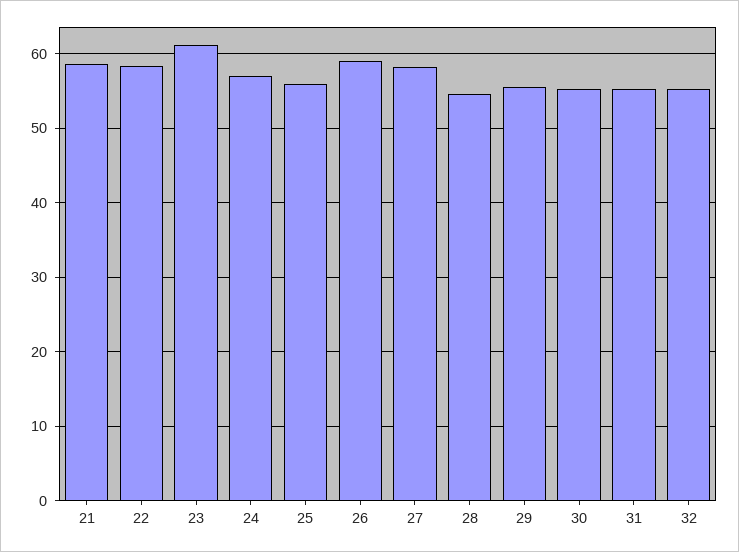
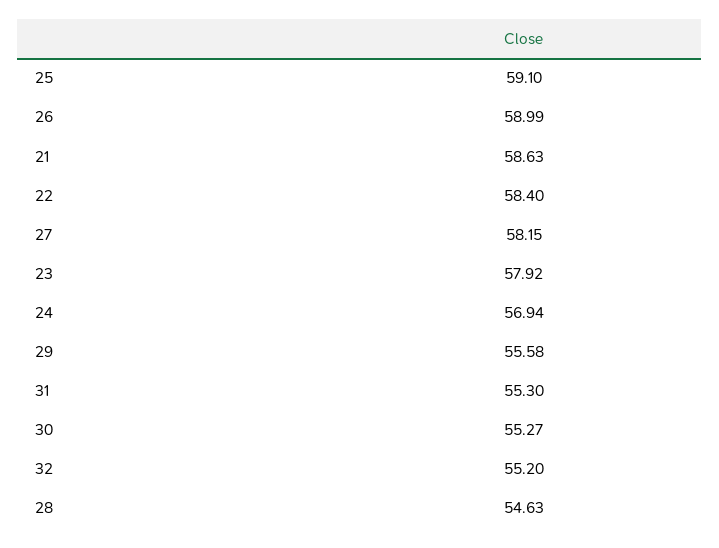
  {
    "21": 58.63,
    "22": 58.4,
-   "23": 61,
+   "23": 57.92,
    "24": 56.94,
-   "25": 56,
+   "25": 59.1,
    "26": 58.99,
    "27": 58.15,
    "28": 54.63,
    "29": 55.58,
    "30": 55.27,
    "31": 55.3,
    "32": 55.2
  }

